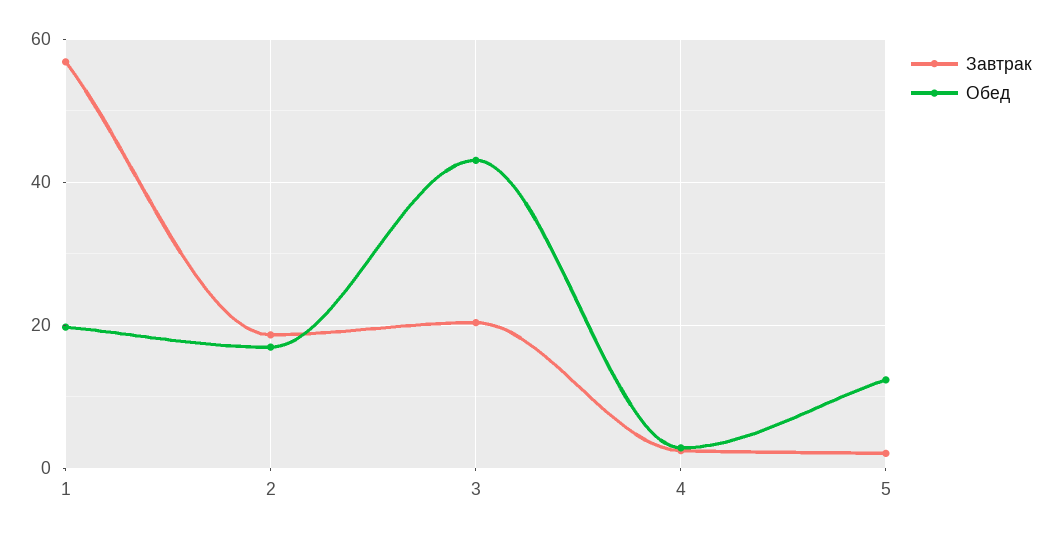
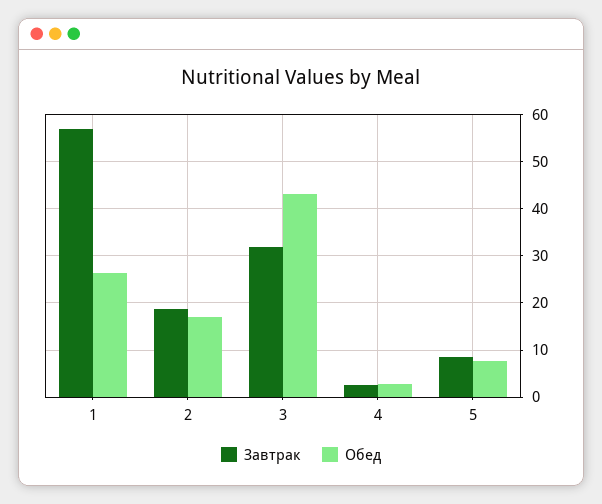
  {
    "Завтрак": {
      "1": 56,
      "2": 18,
-     "3": 20,
+     "3": 32,
      "4": 2,
-     "5": 2
+     "5": 8
    },
    "Обед": {
-     "1": 20,
+     "1": 26,
      "2": 16,
      "3": 44,
      "4": 2,
-     "5": 12
+     "5": 8
    }
  }

